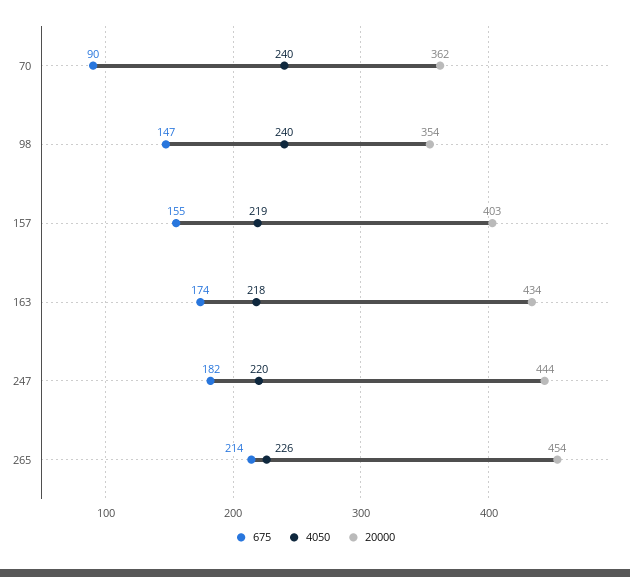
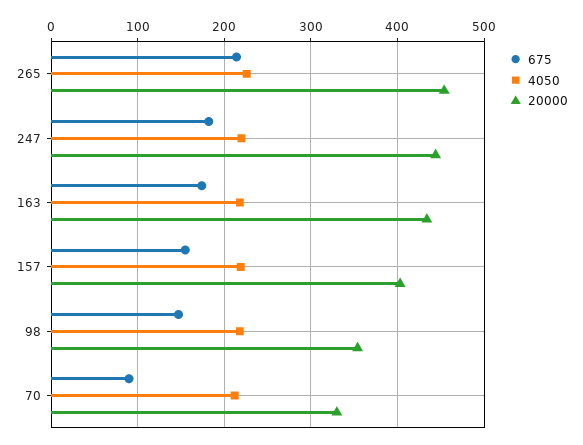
  {
    "675": {
      "70": 90,
      "98": 147,
      "157": 155,
      "163": 174,
      "247": 182,
      "265": 214
    },
    "4050": {
-     "70": 240,
+     "70": 210,
-     "98": 240,
+     "98": 220,
      "157": 219,
      "163": 218,
      "247": 220,
      "265": 226
    },
    "20000": {
-     "70": 362,
+     "70": 330,
      "98": 354,
      "157": 403,
      "163": 434,
      "247": 444,
      "265": 454
    }
  }

